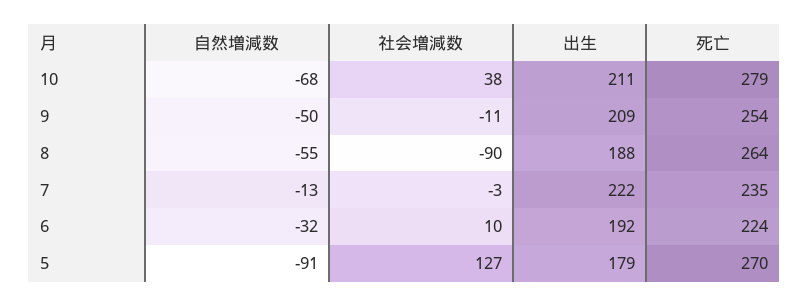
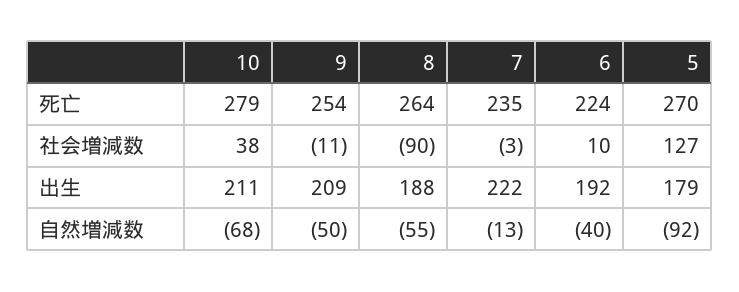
  {
    "自然増減数": {
      "10": -68,
      "9": -50,
      "8": -55,
      "7": -13,
-     "6": -32,
+     "6": -40,
-     "5": -91
+     "5": -92
    },
    "社会増減数": {
      "10": 38,
      "9": -11,
      "8": -90,
      "7": -3,
      "6": 10,
      "5": 127
    },
    "出生": {
      "10": 211,
      "9": 209,
      "8": 188,
      "7": 222,
      "6": 192,
      "5": 179
    },
    "死亡": {
      "10": 279,
      "9": 254,
      "8": 264,
      "7": 235,
      "6": 224,
      "5": 270
    }
  }

